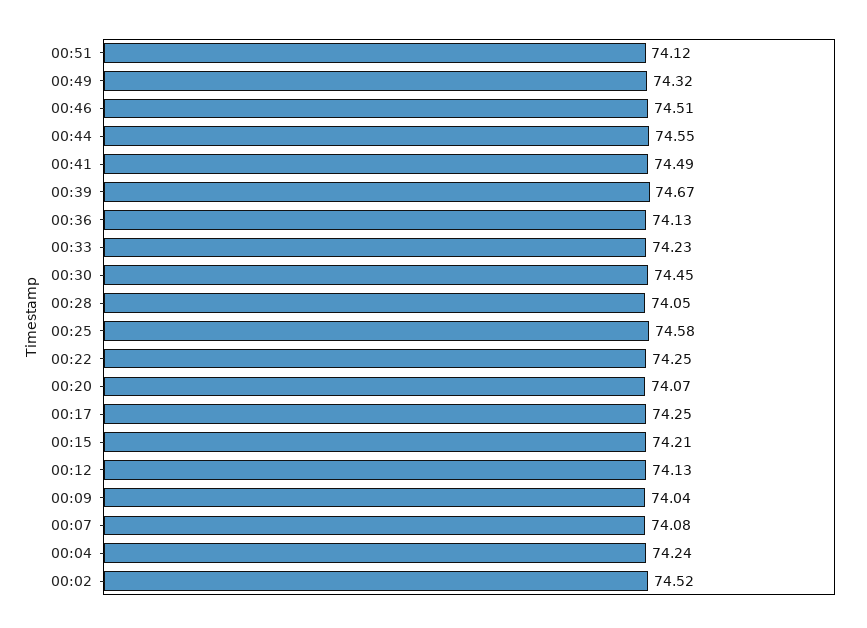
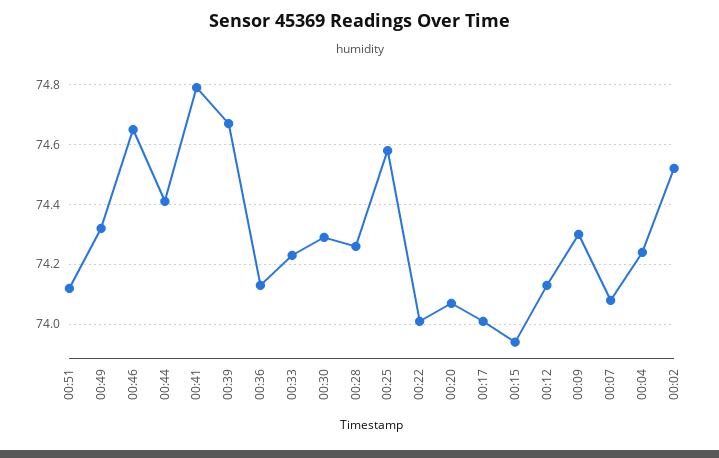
  {
    "00:51": 74.12,
    "00:49": 74.32,
-   "00:46": 74.51,
+   "00:46": 74.65,
-   "00:44": 74.55,
+   "00:44": 74.4,
-   "00:41": 74.49,
+   "00:41": 74.8,
    "00:39": 74.67,
    "00:36": 74.13,
    "00:33": 74.23,
-   "00:30": 74.45,
+   "00:30": 74.3,
-   "00:28": 74.05,
+   "00:28": 74.25,
    "00:25": 74.58,
-   "00:22": 74.25,
+   "00:22": 74,
    "00:20": 74.07,
-   "00:17": 74.25,
+   "00:17": 74,
-   "00:15": 74.21,
+   "00:15": 73.95,
    "00:12": 74.13,
-   "00:09": 74.04,
+   "00:09": 74.3,
    "00:07": 74.08,
    "00:04": 74.24,
    "00:02": 74.52
  }

